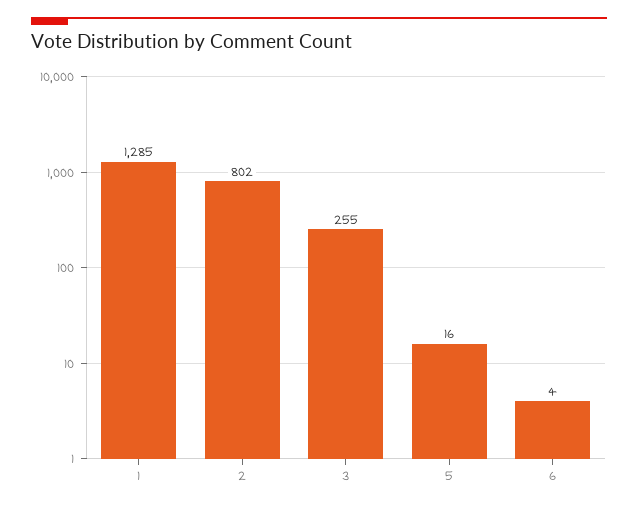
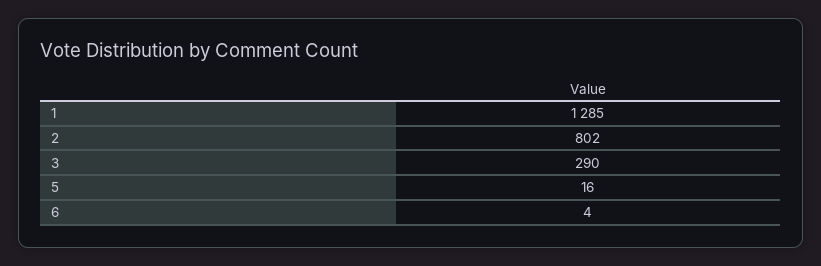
  {
    "1": 1285,
    "2": 802,
-   "3": 255,
+   "3": 290,
    "5": 16,
    "6": 4
  }

